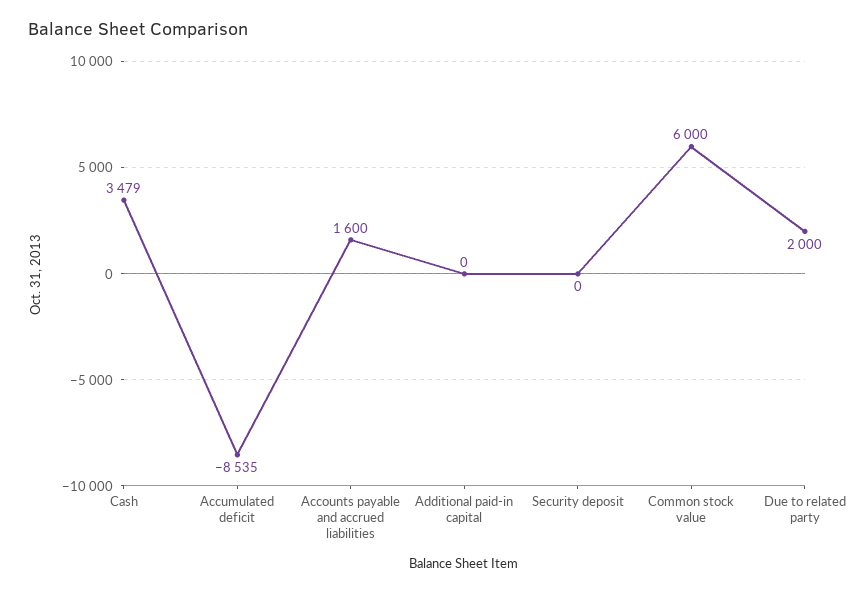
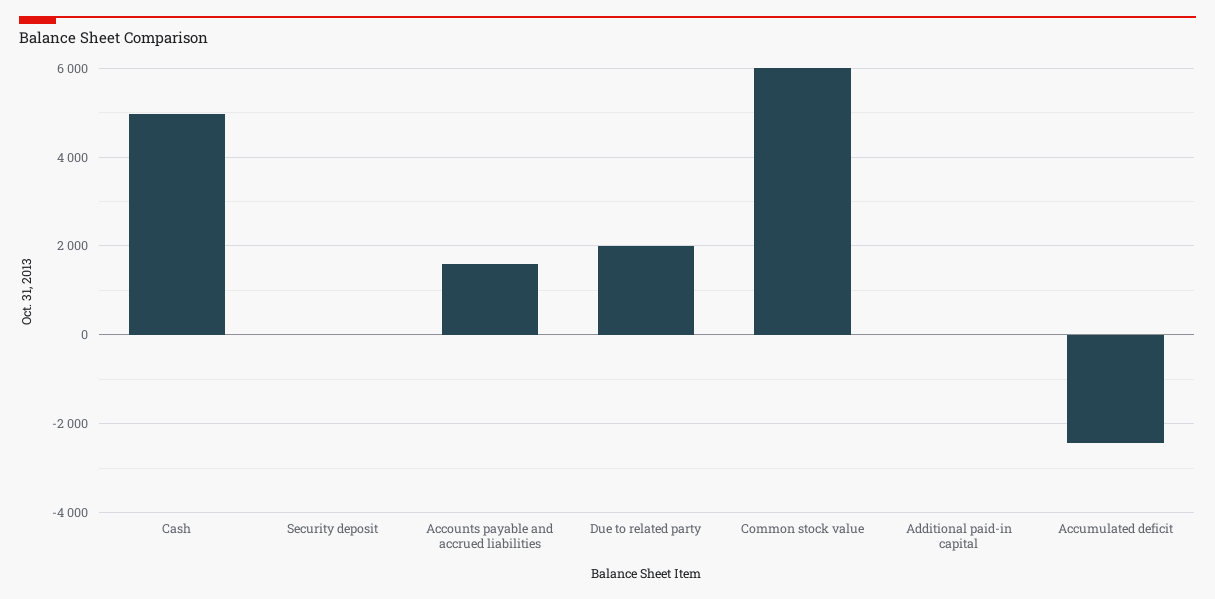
  {
-   "Cash": 3479,
+   "Cash": 5000,
-   "Accumulated deficit": -8535,
+   "Accumulated deficit": -2400,
    "Accounts payable and accrued liabilities": 1600,
    "Additional paid-in capital": 0,
    "Security deposit": 0,
    "Common stock value": 6000,
    "Due to related party": 2000
  }

